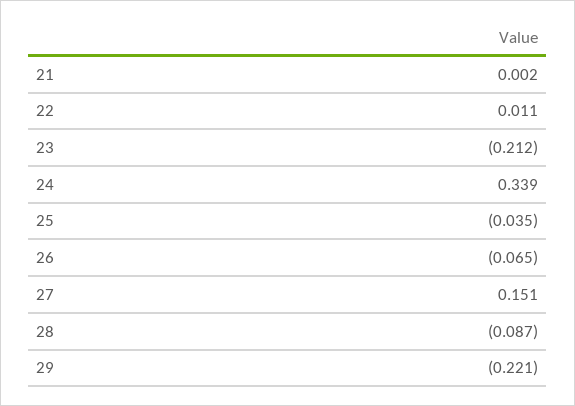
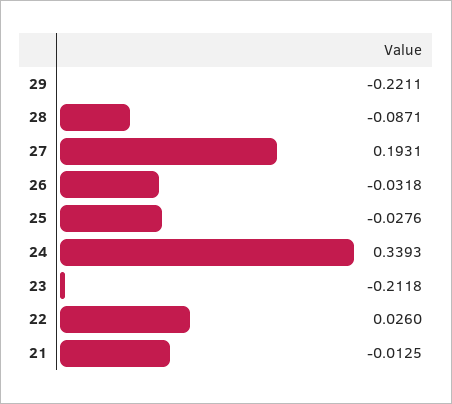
  {
-   "21": 0.002,
+   "21": -0.0125,
-   "22": 0.011,
+   "22": 0.026,
    "23": -0.2118,
    "24": 0.3393,
-   "25": -0.035,
+   "25": -0.0276,
-   "26": -0.065,
+   "26": -0.0318,
-   "27": 0.151,
+   "27": 0.1931,
    "28": -0.0871,
    "29": -0.2211
  }

